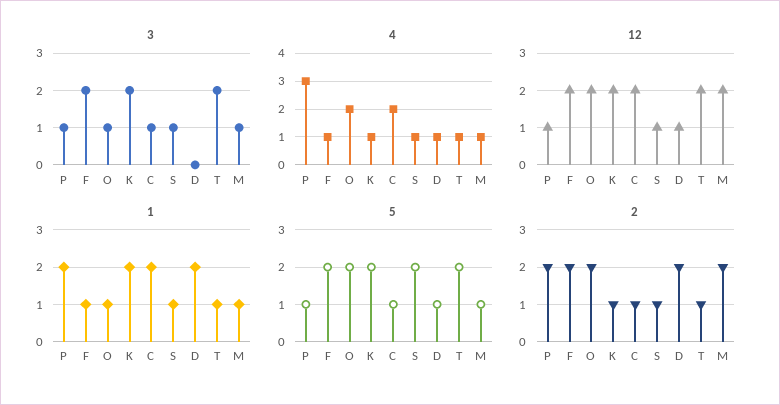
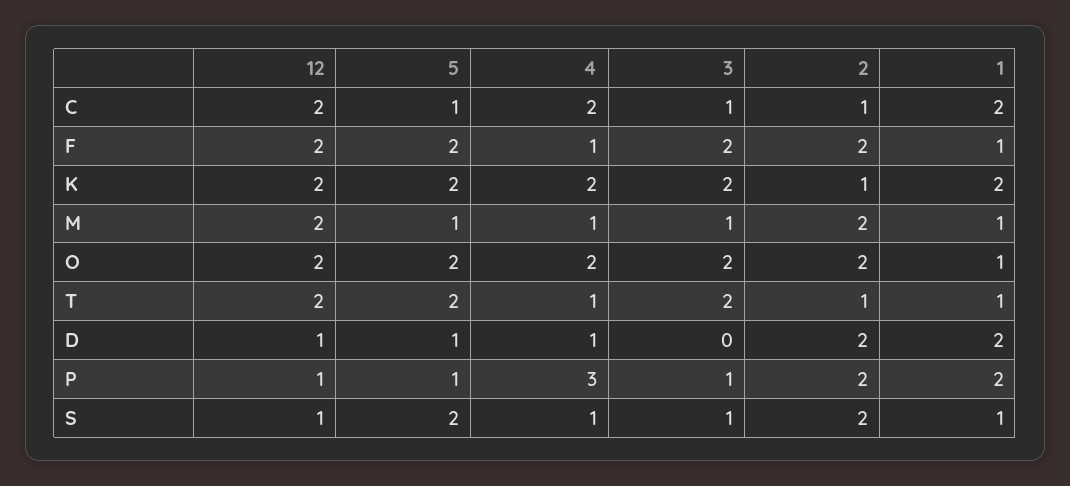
  {
    "3": {
      "P": 1,
      "F": 2,
-     "O": 1,
+     "O": 2,
      "K": 2,
      "C": 1,
      "S": 1,
      "D": 0,
      "T": 2,
      "M": 1
    },
    "4": {
      "P": 3,
      "F": 1,
      "O": 2,
-     "K": 1,
+     "K": 2,
      "C": 2,
      "S": 1,
      "D": 1,
      "T": 1,
      "M": 1
    },
    "12": {
      "P": 1,
      "F": 2,
      "O": 2,
      "K": 2,
      "C": 2,
      "S": 1,
      "D": 1,
      "T": 2,
      "M": 2
    },
    "1": {
      "P": 2,
      "F": 1,
      "O": 1,
      "K": 2,
      "C": 2,
      "S": 1,
      "D": 2,
      "T": 1,
      "M": 1
    },
    "5": {
      "P": 1,
      "F": 2,
      "O": 2,
      "K": 2,
      "C": 1,
      "S": 2,
      "D": 1,
      "T": 2,
      "M": 1
    },
    "2": {
      "P": 2,
      "F": 2,
      "O": 2,
      "K": 1,
      "C": 1,
-     "S": 1,
+     "S": 2,
      "D": 2,
      "T": 1,
      "M": 2
    }
  }

